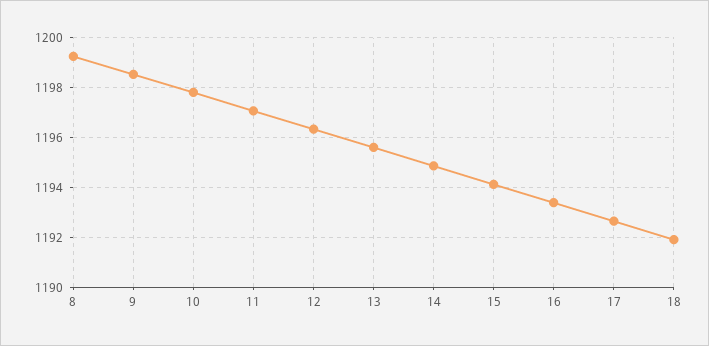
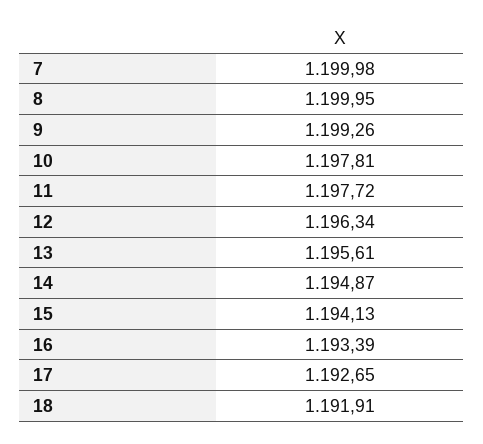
  {
-   "8": 1199.25,
+   "8": 1199.95,
-   "9": 1198.5,
+   "9": 1199.26,
    "10": 1197.81,
-   "11": 1197,
+   "11": 1197.72,
    "12": 1196.34,
    "13": 1195.61,
    "14": 1194.87,
    "15": 1194.13,
    "16": 1193.39,
    "17": 1192.65,
-   "18": 1191.91
+   "18": 1191.91,
+   "7": 1199.98
  }

